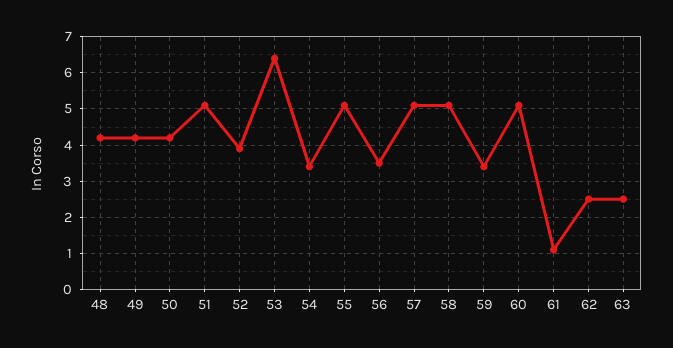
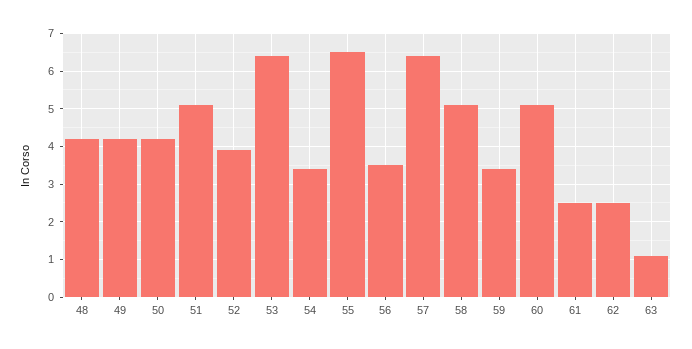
  {
    "48": 4,
    "49": 4,
    "50": 4,
    "51": 5,
    "52": 4,
    "53": 6.5,
    "54": 3.5,
-   "55": 5,
+   "55": 6.5,
    "56": 3.5,
-   "57": 5,
+   "57": 6.5,
    "58": 5,
    "59": 3.5,
    "60": 5,
-   "61": 1,
+   "61": 2.5,
    "62": 2.5,
-   "63": 2.5
+   "63": 1
  }

